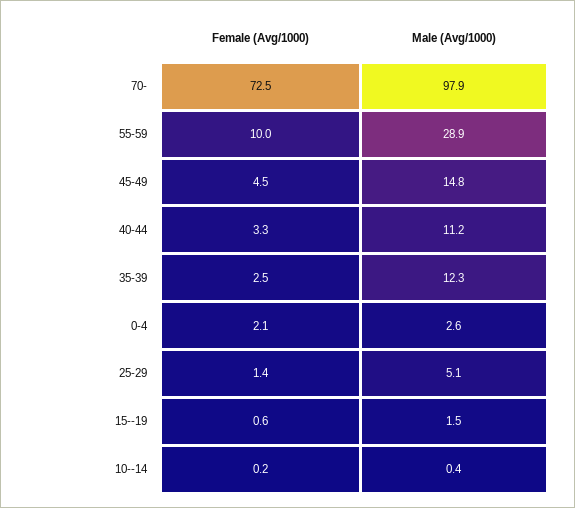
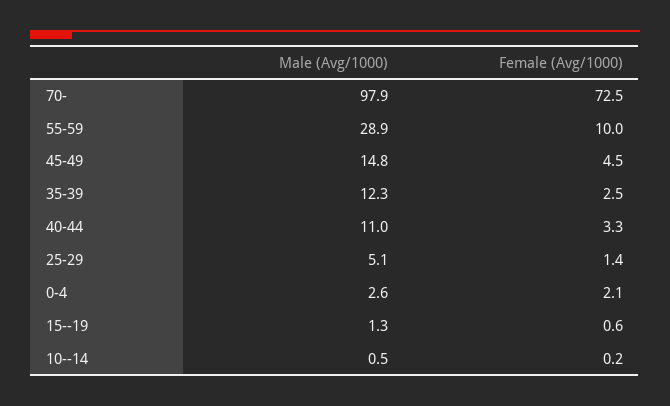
  {
    "Female (Avg/1000)": {
      "70-": 72.5,
      "55-59": 10,
      "45-49": 4.5,
      "40-44": 3.3,
      "35-39": 2.5,
      "0-4": 2.1,
      "25-29": 1.4,
      "15--19": 0.6,
      "10--14": 0.2
    },
    "Male (Avg/1000)": {
      "70-": 97.9,
      "55-59": 28.9,
      "45-49": 14.8,
-     "40-44": 11.2,
+     "40-44": 11,
      "35-39": 12.3,
      "0-4": 2.6,
      "25-29": 5.1,
-     "15--19": 1.5,
+     "15--19": 1.3,
-     "10--14": 0.4
+     "10--14": 0.5
    }
  }

